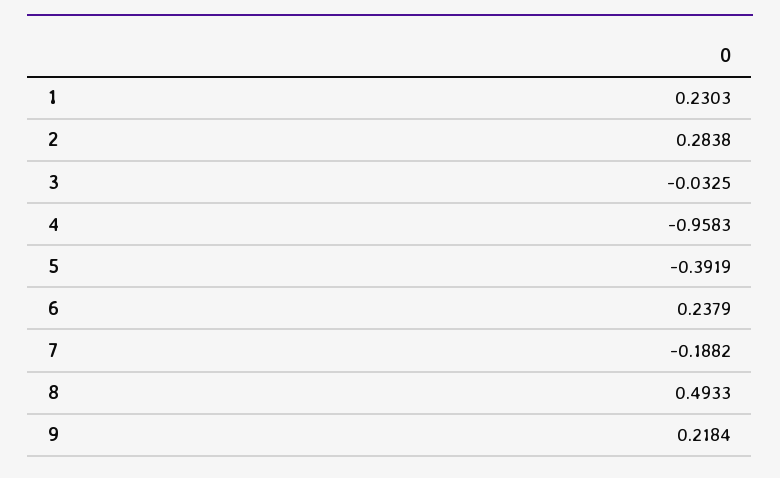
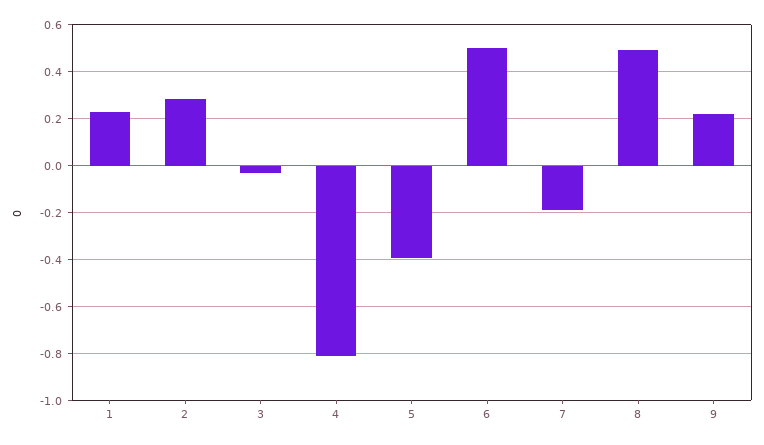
  {
    "1": 0.2303,
    "2": 0.2838,
    "3": -0.0325,
-   "4": -0.9583,
+   "4": -0.8,
    "5": -0.3919,
-   "6": 0.2379,
+   "6": 0.5,
    "7": -0.1882,
    "8": 0.4933,
    "9": 0.2184
  }

